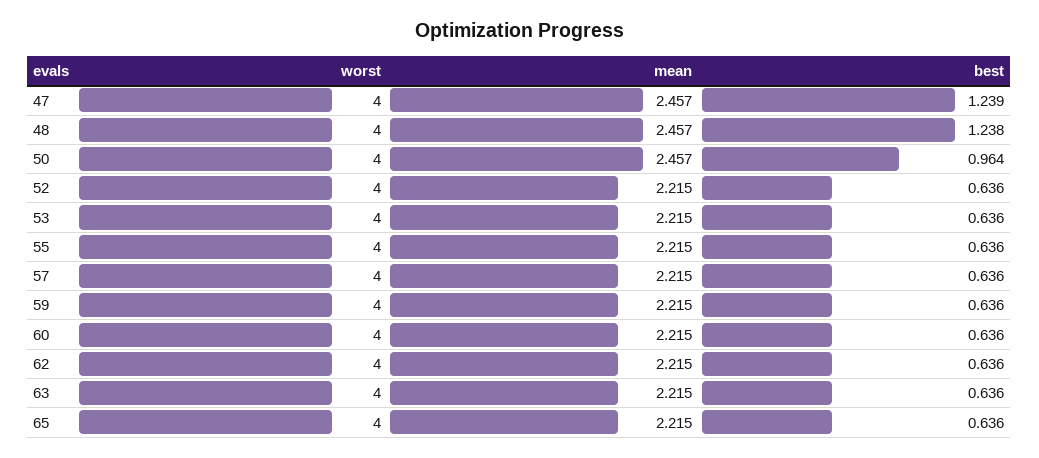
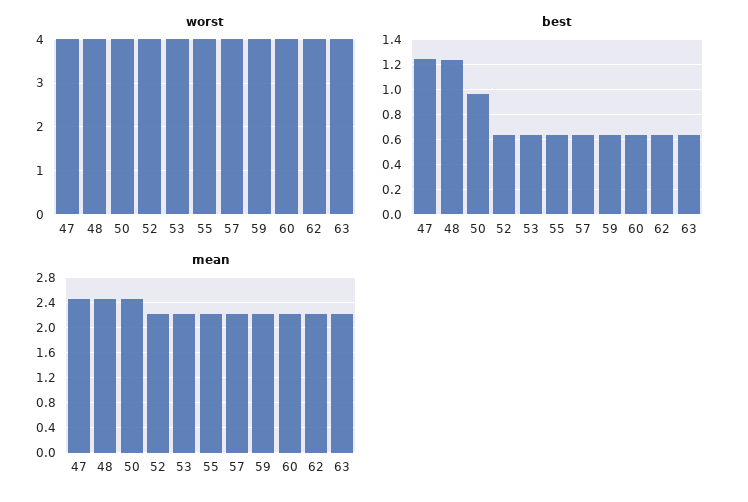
  {
    "worst": {
      "47": 4,
      "48": 4,
      "50": 4,
      "52": 4,
      "53": 4,
      "55": 4,
      "57": 4,
      "59": 4,
      "60": 4,
      "62": 4,
-     "63": 4,
+     "63": 4
-     "65": 4
    },
    "mean": {
      "47": 2.457,
      "48": 2.457,
      "50": 2.457,
      "52": 2.215,
      "53": 2.215,
      "55": 2.215,
      "57": 2.215,
      "59": 2.215,
      "60": 2.215,
      "62": 2.215,
-     "63": 2.215,
+     "63": 2.215
-     "65": 2.215
    },
    "best": {
      "47": 1.239,
      "48": 1.238,
      "50": 0.964,
      "52": 0.636,
      "53": 0.636,
      "55": 0.636,
      "57": 0.636,
      "59": 0.636,
      "60": 0.636,
      "62": 0.636,
-     "63": 0.636,
+     "63": 0.636
-     "65": 0.636
    }
  }

